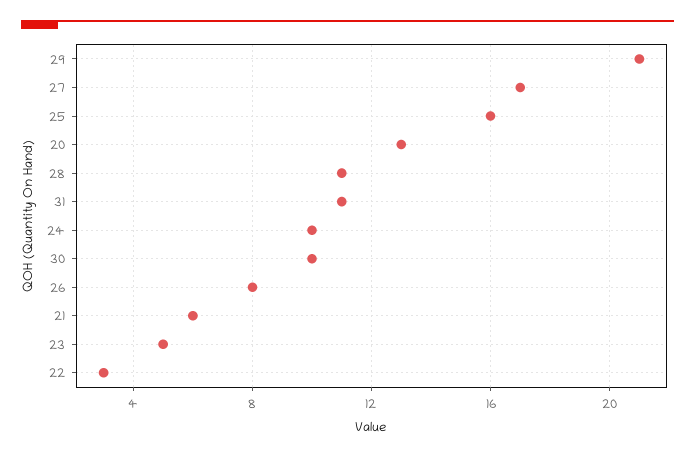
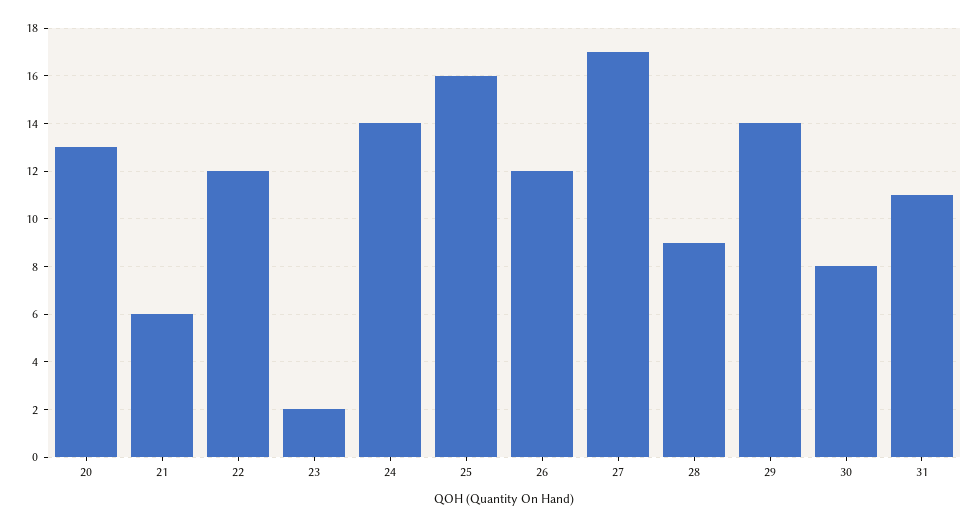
  {
-   "29": 21,
+   "29": 14,
    "27": 17,
    "25": 16,
    "20": 13,
-   "28": 11,
+   "28": 9,
    "31": 11,
-   "24": 10,
+   "24": 14,
-   "30": 10,
+   "30": 8,
-   "26": 8,
+   "26": 12,
    "21": 6,
-   "23": 5,
+   "23": 2,
-   "22": 3
+   "22": 12
  }

